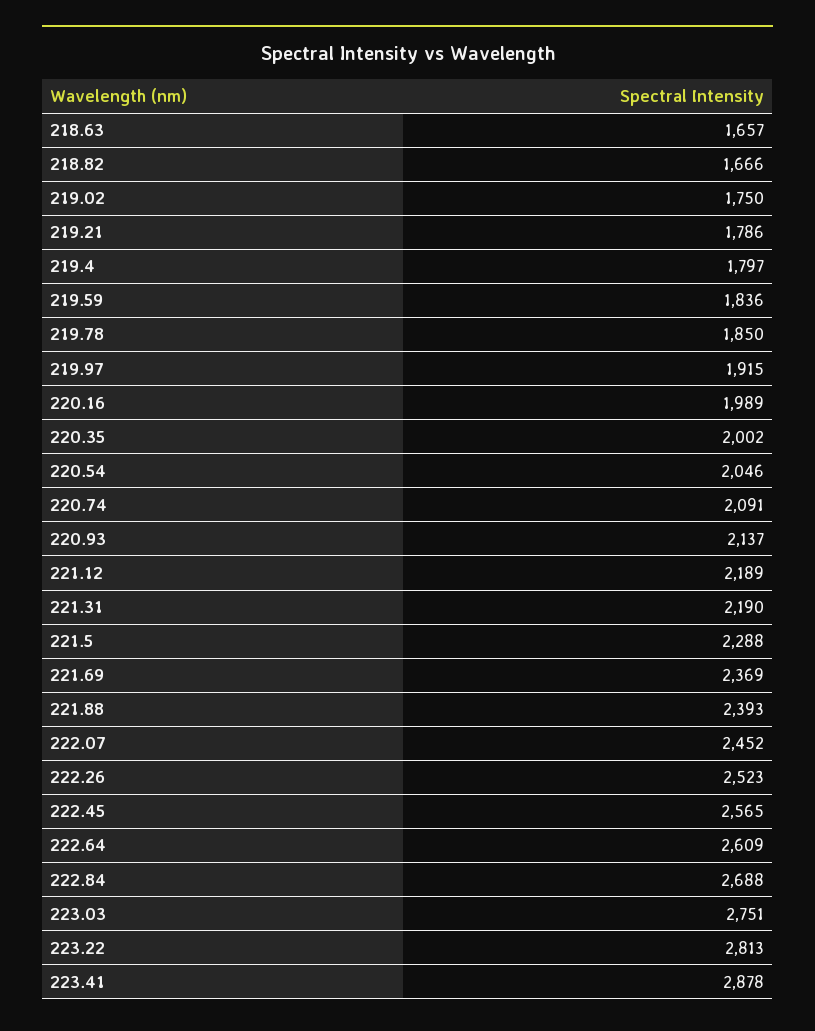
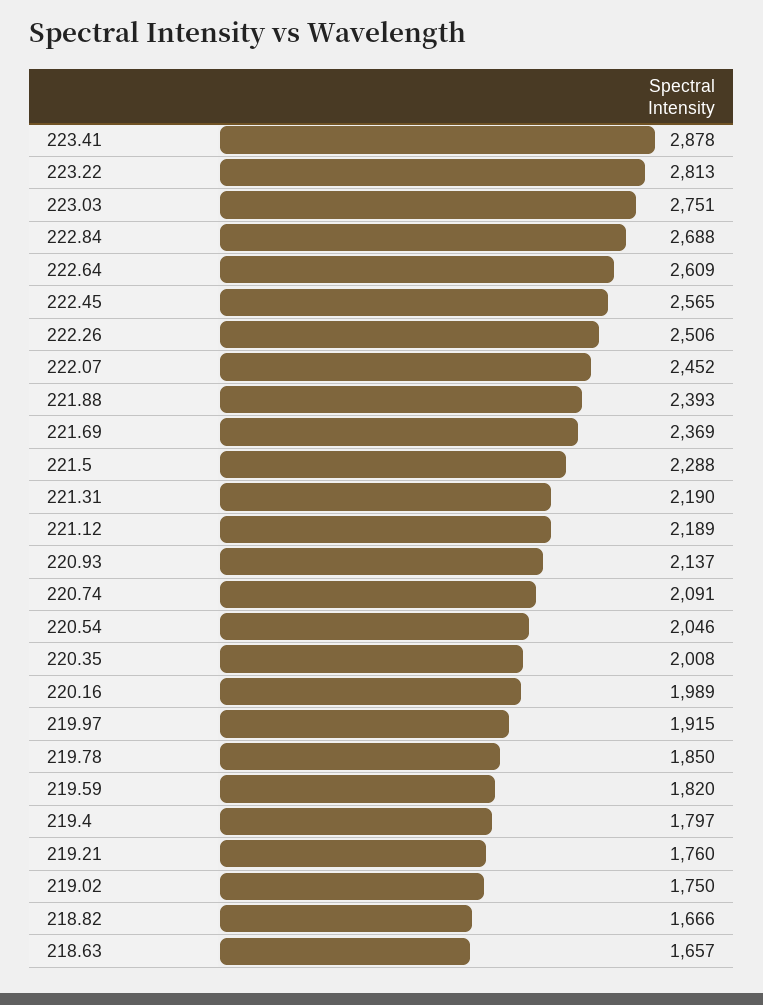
  {
    "218.63": 1657,
    "218.82": 1666,
    "219.02": 1750,
-   "219.21": 1786,
+   "219.21": 1760,
    "219.4": 1797,
-   "219.59": 1836,
+   "219.59": 1820,
    "219.78": 1850,
    "219.97": 1915,
    "220.16": 1989,
-   "220.35": 2002,
+   "220.35": 2008,
    "220.54": 2046,
    "220.74": 2091,
    "220.93": 2137,
    "221.12": 2189,
    "221.31": 2190,
    "221.5": 2288,
    "221.69": 2369,
    "221.88": 2393,
    "222.07": 2452,
-   "222.26": 2523,
+   "222.26": 2506,
    "222.45": 2565,
    "222.64": 2609,
    "222.84": 2688,
    "223.03": 2751,
    "223.22": 2813,
    "223.41": 2878
  }

